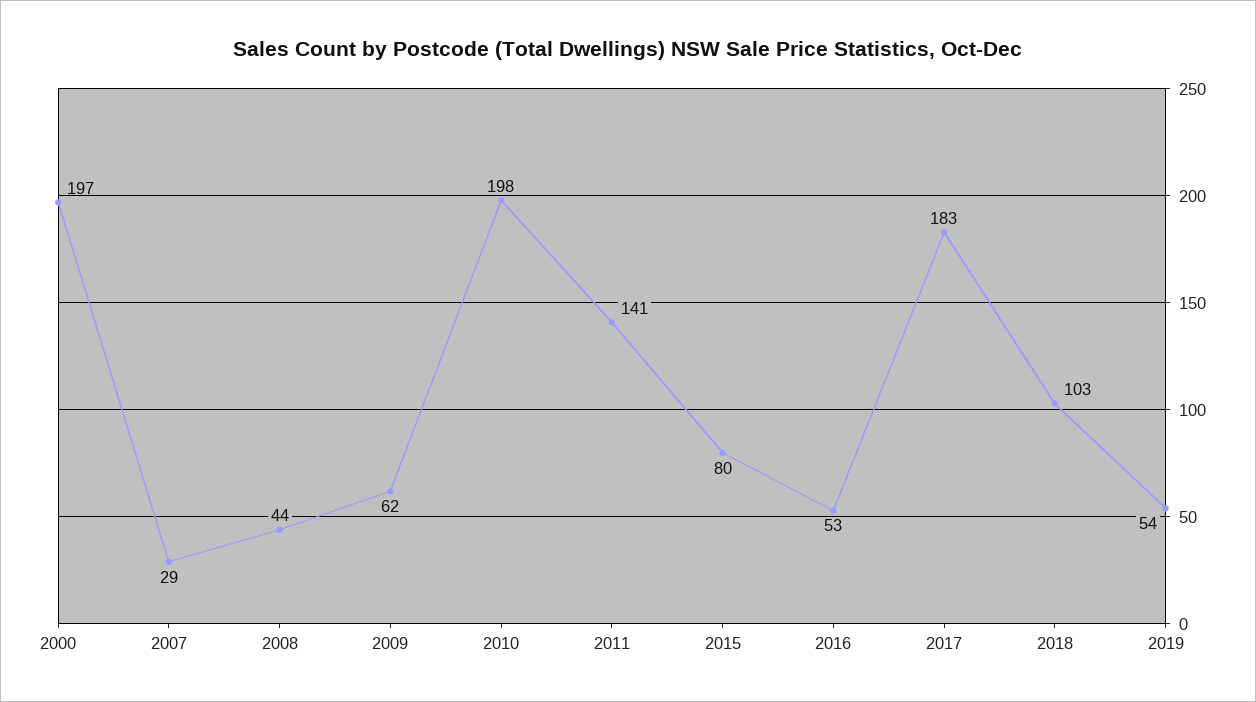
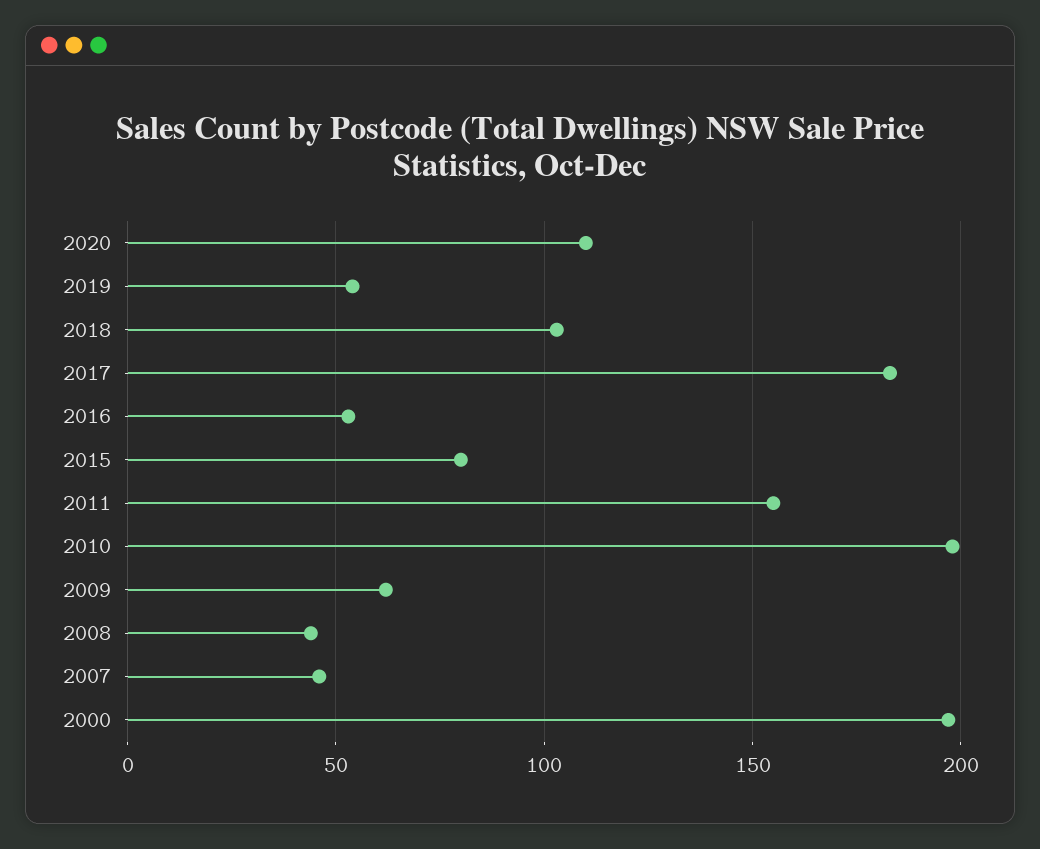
  {
    "2000": 197,
-   "2007": 29,
+   "2007": 45,
    "2008": 44,
    "2009": 62,
    "2010": 198,
-   "2011": 141,
+   "2011": 155,
    "2015": 80,
    "2016": 53,
    "2017": 183,
    "2018": 103,
-   "2019": 54
+   "2019": 54,
+   "2020": 110
  }

